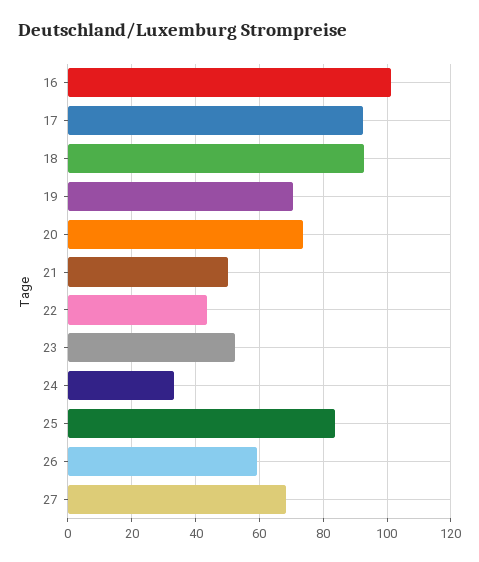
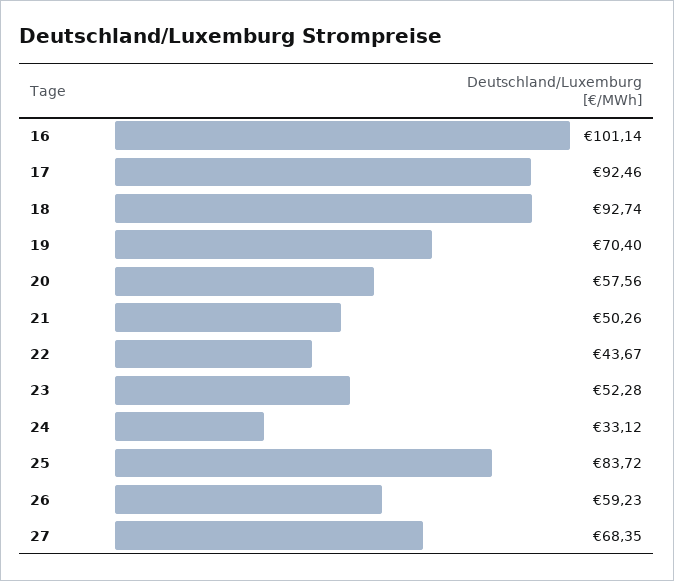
  {
    "16": 101.14,
    "17": 92.46,
    "18": 92.74,
    "19": 70.4,
-   "20": 74,
+   "20": 57.56,
    "21": 50.26,
    "22": 43.67,
    "23": 52.28,
    "24": 33.12,
    "25": 83.72,
    "26": 59.23,
    "27": 68.35
  }

